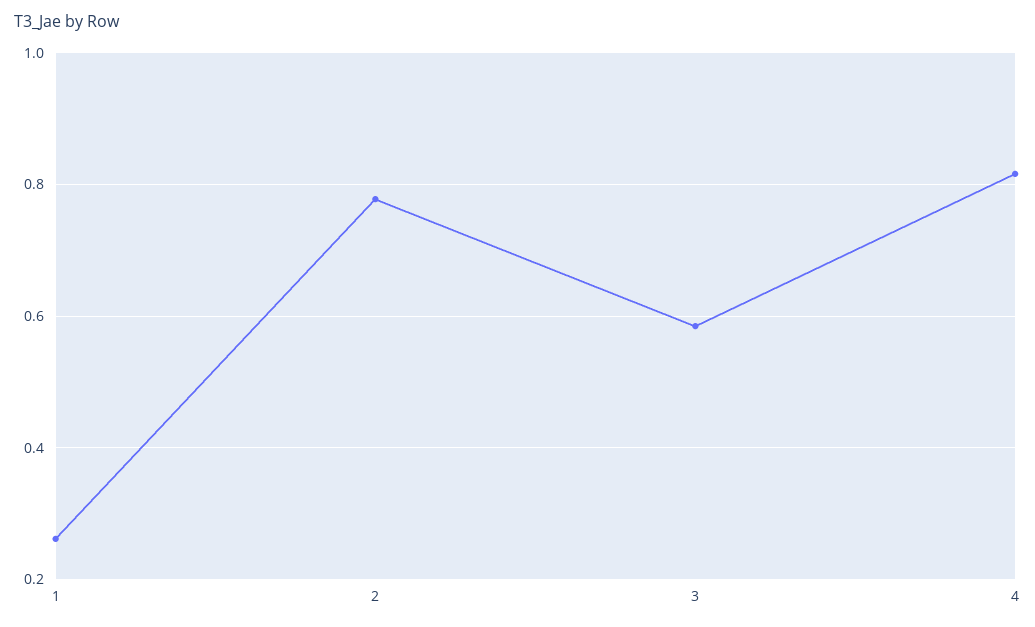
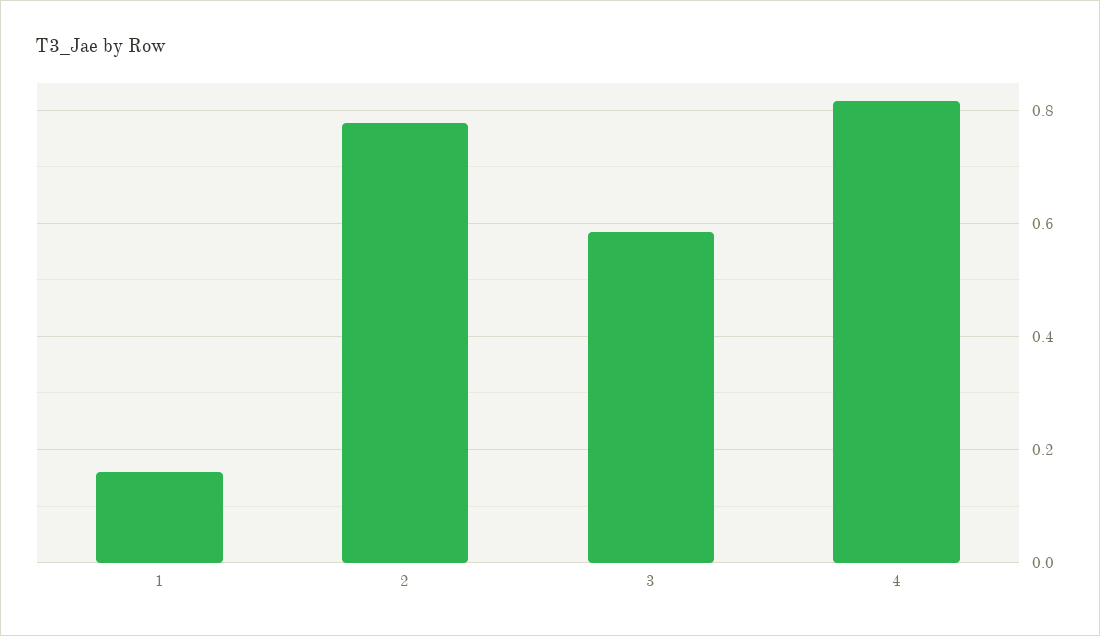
  {
-   "1": 0.26,
+   "1": 0.16,
    "2": 0.78,
    "3": 0.58,
    "4": 0.82
  }

